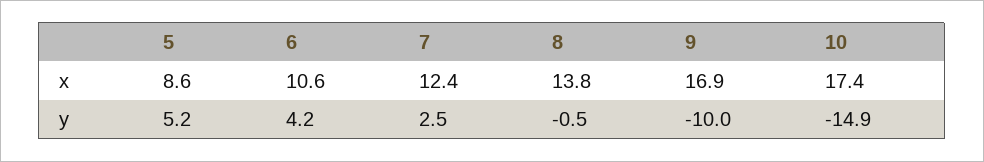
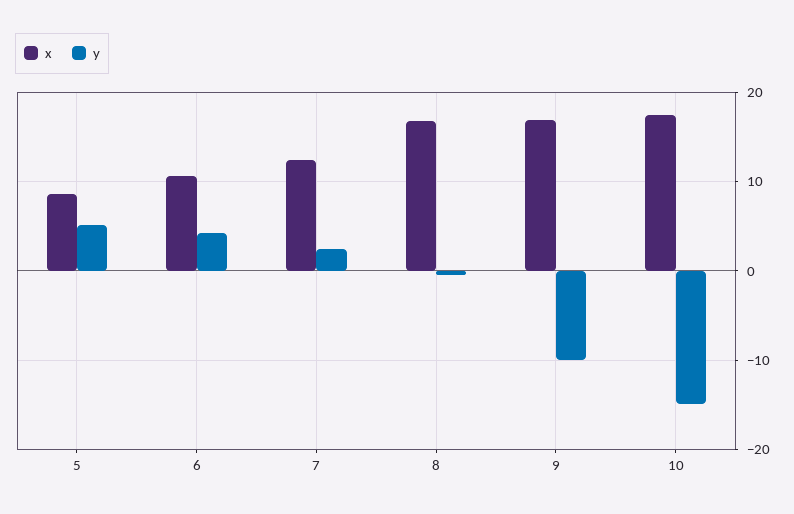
  {
    "x": {
      "5": 8.6,
      "6": 10.6,
      "7": 12.4,
-     "8": 13.8,
+     "8": 17,
      "9": 16.9,
      "10": 17.4
    },
    "y": {
      "5": 5.2,
      "6": 4.2,
      "7": 2.5,
      "8": -0.5,
      "9": -10,
      "10": -14.9
    }
  }

